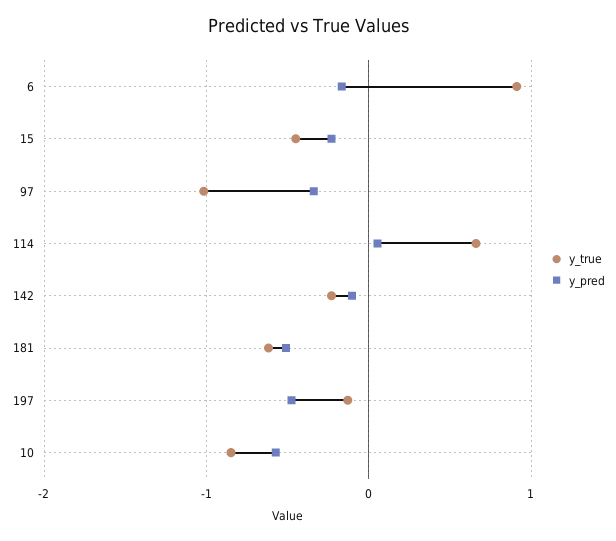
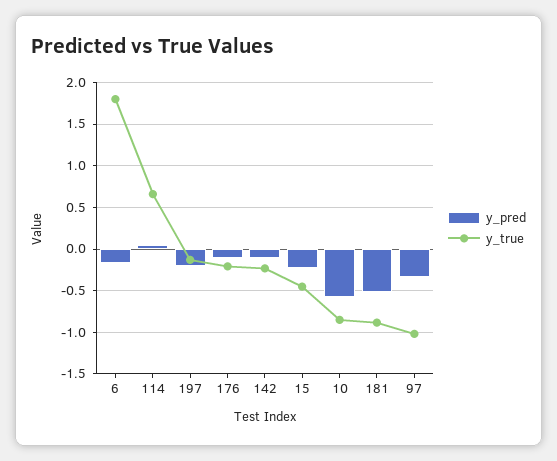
  {
    "y_true": {
-     "6": 0.9,
+     "6": 1.8,
      "15": -0.5,
      "97": -1,
      "114": 0.7,
      "142": -0.2,
-     "181": -0.6,
+     "181": -0.9,
      "197": -0.1,
-     "10": -0.9
+     "10": -0.9,
+     "176": -0.2
    },
    "y_pred": {
      "6": -0.2,
      "15": -0.2,
      "97": -0.3,
      "114": 0.1,
      "142": -0.1,
      "181": -0.5,
-     "197": -0.5,
+     "197": -0.2,
-     "10": -0.6
+     "10": -0.6,
+     "176": -0.1
    }
  }

